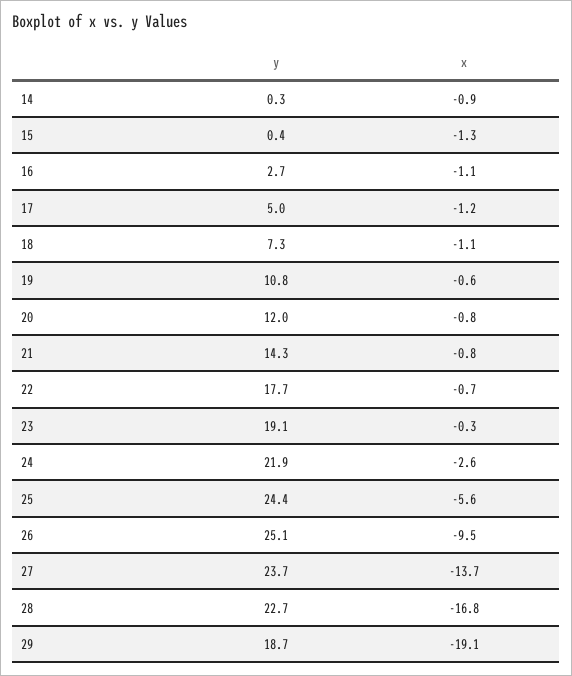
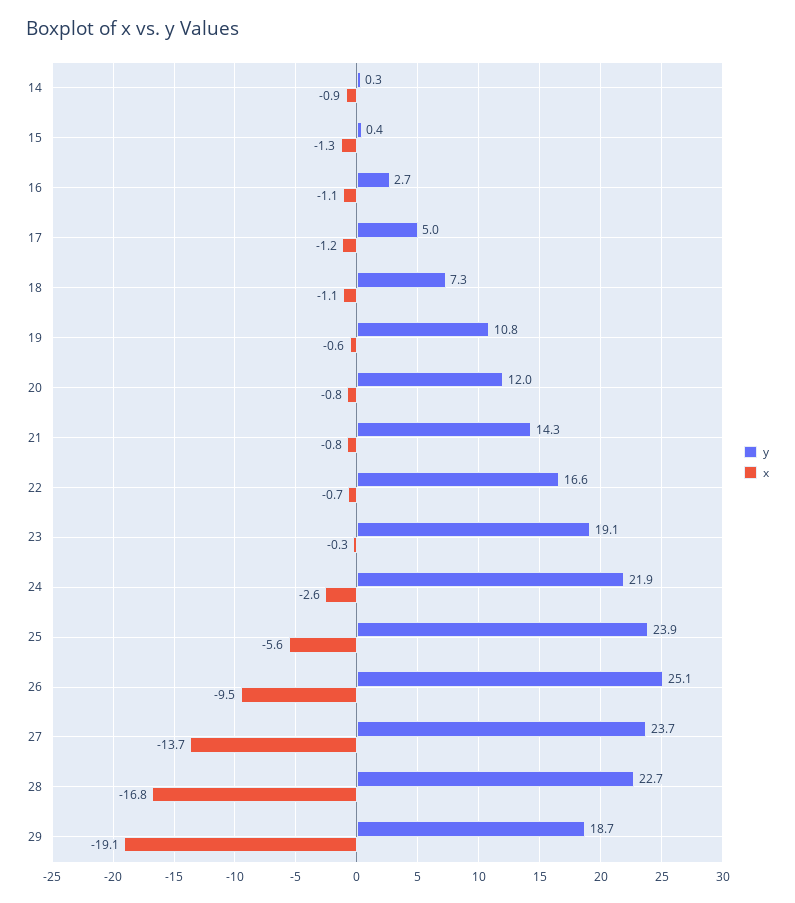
  {
    "y": {
      "14": 0.3,
      "15": 0.4,
      "16": 2.7,
      "17": 5,
      "18": 7.3,
      "19": 10.8,
      "20": 12,
      "21": 14.3,
-     "22": 17.7,
+     "22": 16.6,
      "23": 19.1,
      "24": 21.9,
-     "25": 24.4,
+     "25": 23.9,
      "26": 25.1,
      "27": 23.7,
      "28": 22.7,
      "29": 18.7
    },
    "x": {
      "14": -0.9,
      "15": -1.3,
      "16": -1.1,
      "17": -1.2,
      "18": -1.1,
      "19": -0.6,
      "20": -0.8,
      "21": -0.8,
      "22": -0.7,
      "23": -0.3,
      "24": -2.6,
      "25": -5.6,
      "26": -9.5,
      "27": -13.7,
      "28": -16.8,
      "29": -19.1
    }
  }

